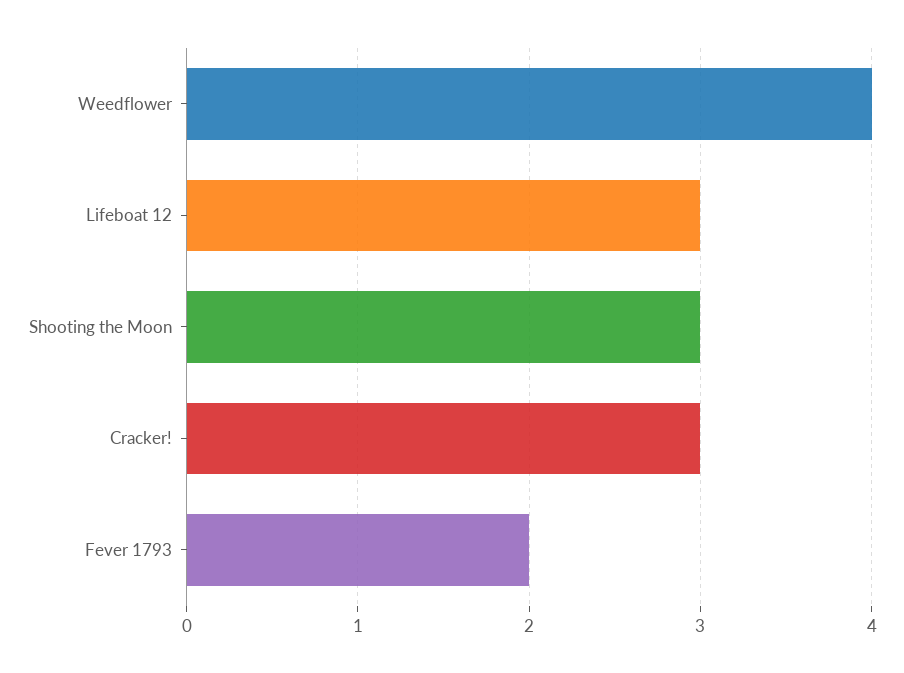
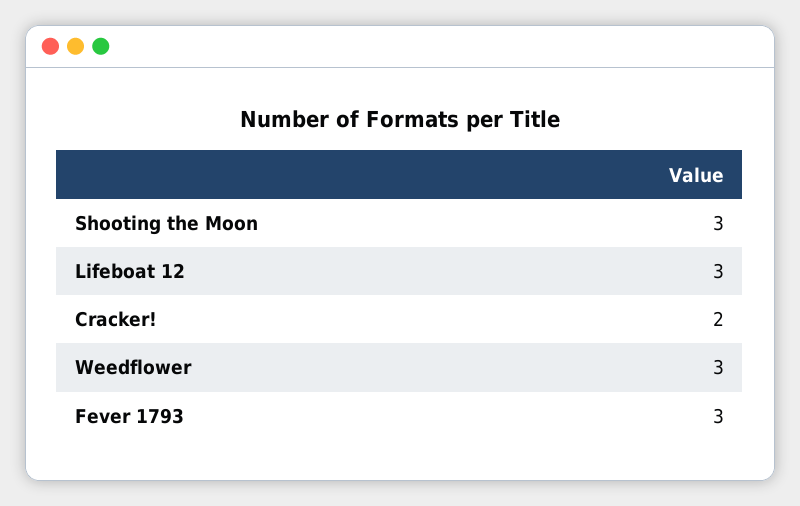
  {
-   "Weedflower": 4,
+   "Weedflower": 3,
    "Lifeboat 12": 3,
    "Shooting the Moon": 3,
-   "Cracker!": 3,
+   "Cracker!": 2,
-   "Fever 1793": 2
+   "Fever 1793": 3
  }

